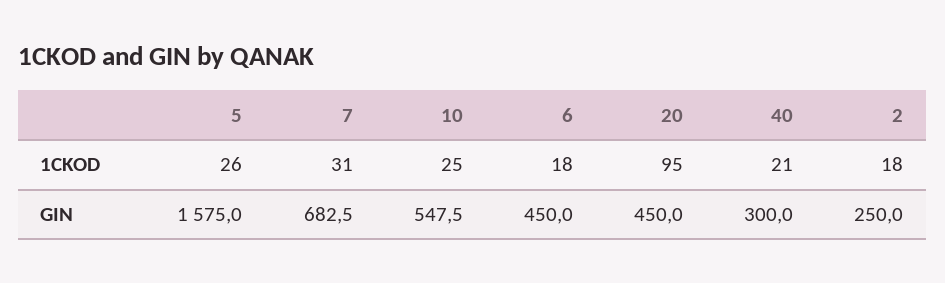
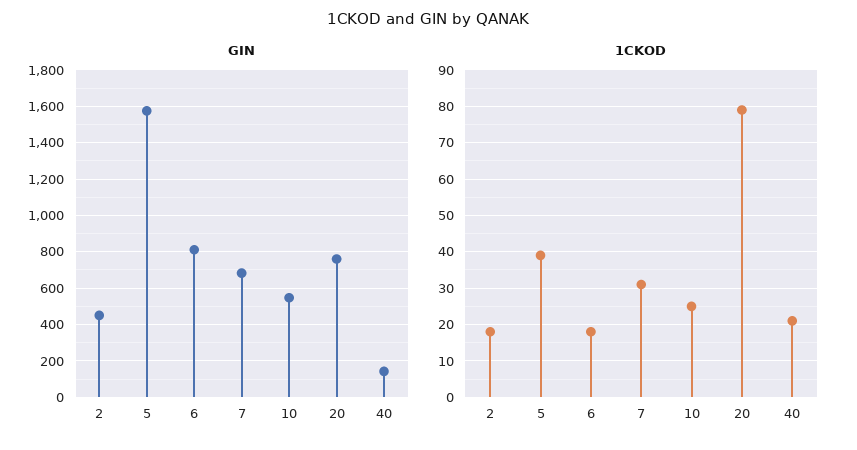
  {
    "1CKOD": {
-     "5": 26,
+     "5": 40,
      "7": 31,
      "10": 25,
      "6": 18,
-     "20": 95,
+     "20": 80,
      "40": 21,
      "2": 18
    },
    "GIN": {
      "5": 1575,
      "7": 682.5,
      "10": 547.5,
-     "6": 450,
+     "6": 800,
-     "20": 450,
+     "20": 750,
-     "40": 300,
+     "40": 150,
-     "2": 250
+     "2": 450
    }
  }

